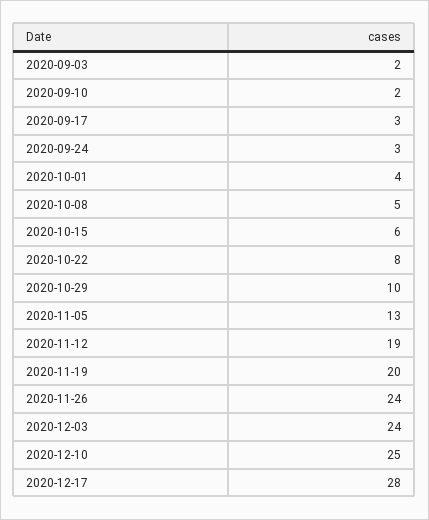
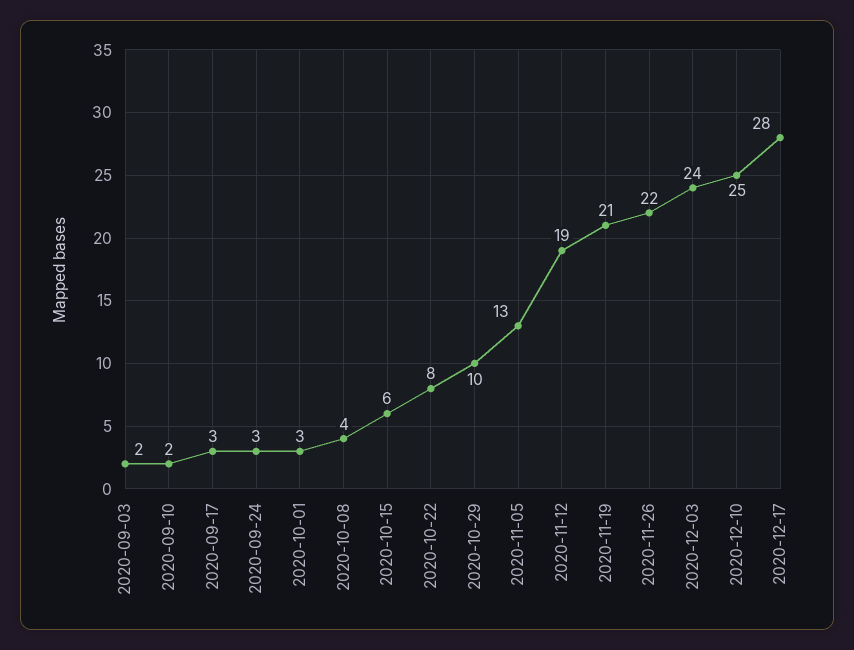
  {
    "2020-09-03": 2,
    "2020-09-10": 2,
    "2020-09-17": 3,
    "2020-09-24": 3,
-   "2020-10-01": 4,
+   "2020-10-01": 3,
-   "2020-10-08": 5,
+   "2020-10-08": 4,
    "2020-10-15": 6,
    "2020-10-22": 8,
    "2020-10-29": 10,
    "2020-11-05": 13,
    "2020-11-12": 19,
-   "2020-11-19": 20,
+   "2020-11-19": 21,
-   "2020-11-26": 24,
+   "2020-11-26": 22,
    "2020-12-03": 24,
    "2020-12-10": 25,
    "2020-12-17": 28
  }

